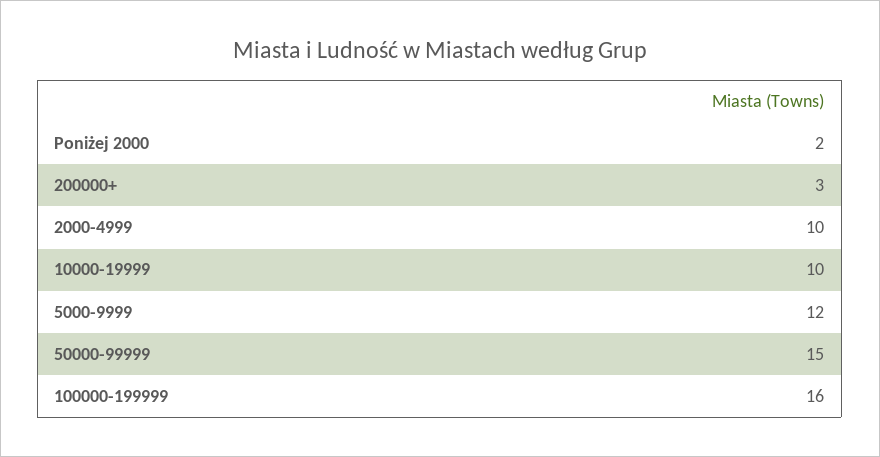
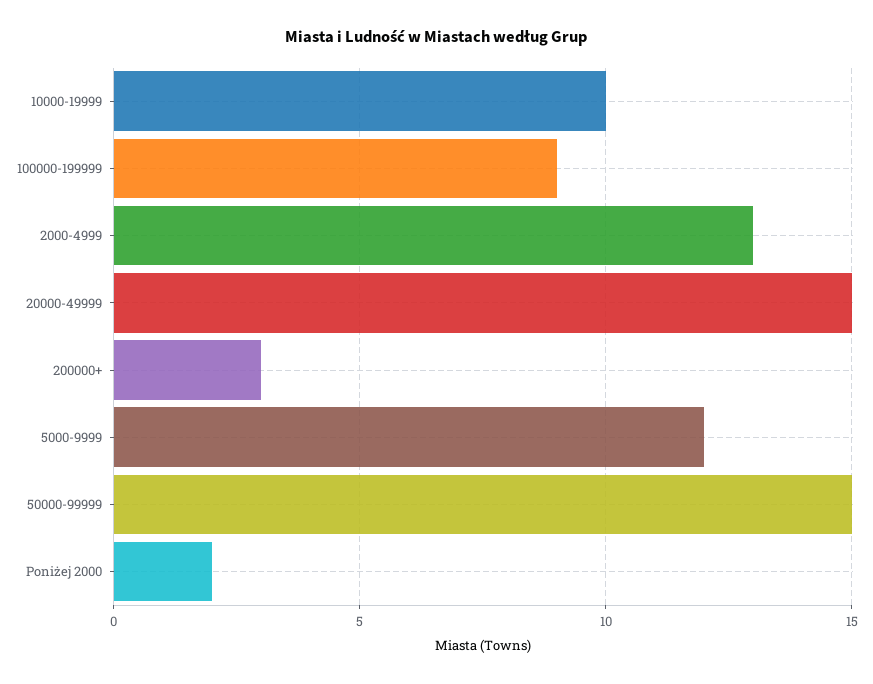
  {
    "Poniżej 2000": 2,
    "200000+": 3,
-   "2000-4999": 10,
+   "2000-4999": 13,
    "10000-19999": 10,
    "5000-9999": 12,
    "50000-99999": 15,
-   "100000-199999": 16
+   "100000-199999": 9,
+   "20000-49999": 15
  }

